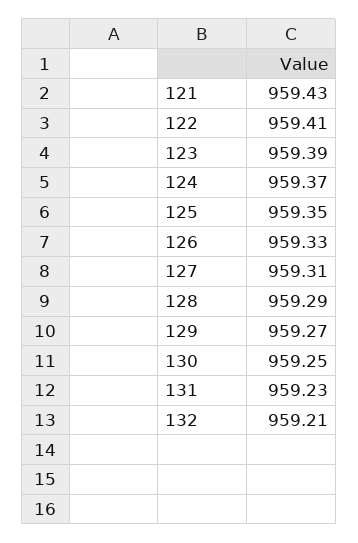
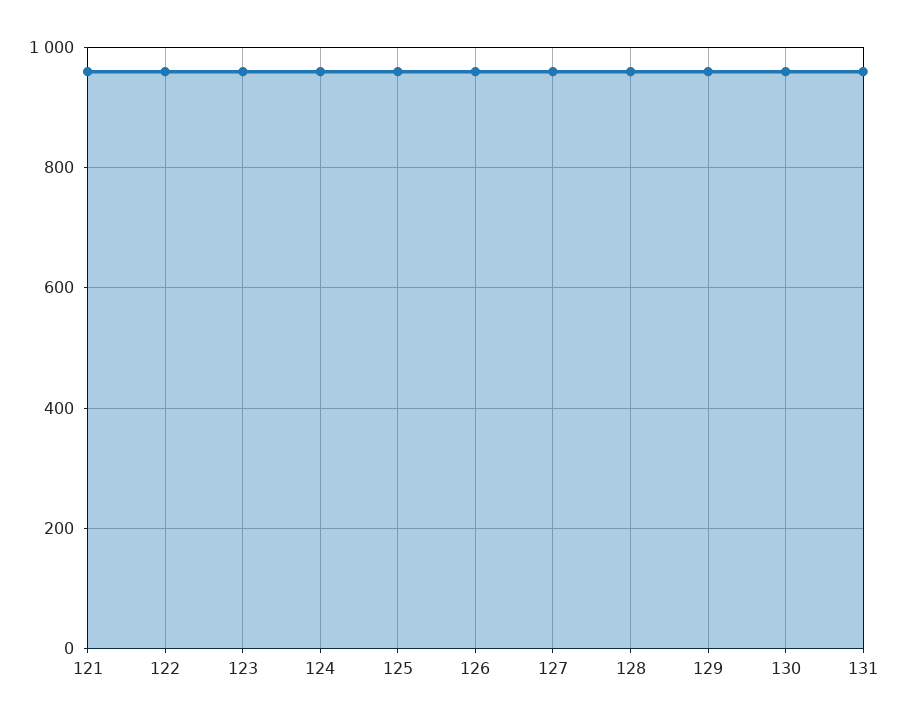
  {
    "121": 959.43,
    "122": 959.41,
    "123": 959.39,
    "124": 959.37,
    "125": 959.35,
    "126": 959.33,
    "127": 959.31,
    "128": 959.29,
    "129": 959.27,
    "130": 959.25,
-   "131": 959.23,
+   "131": 959.23
-   "132": 959.21
  }

